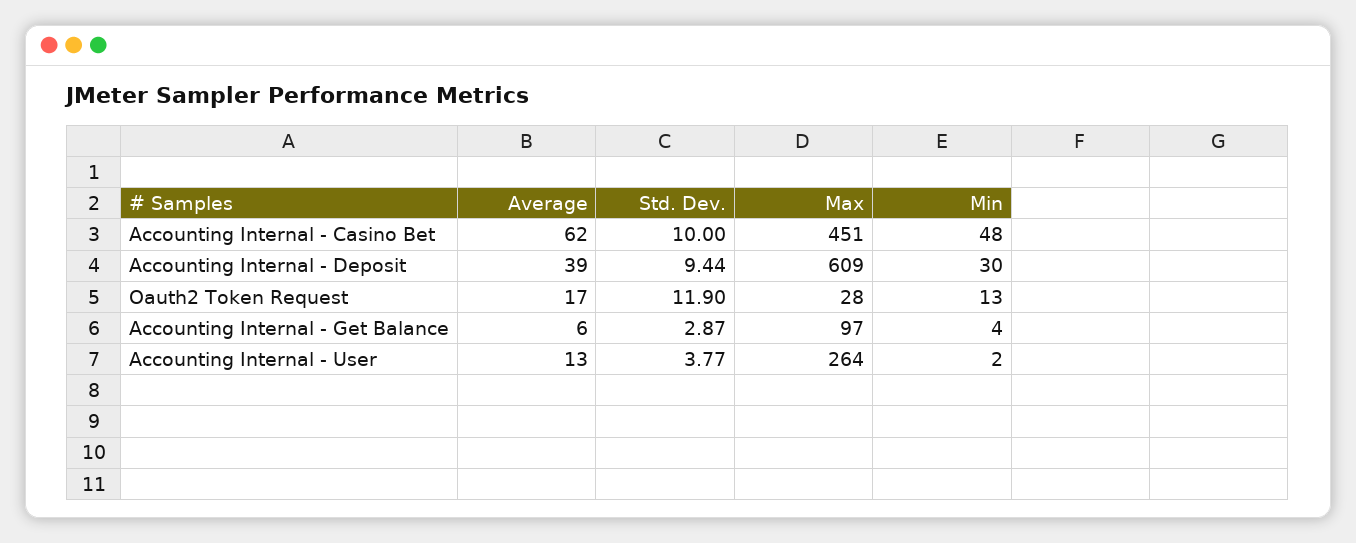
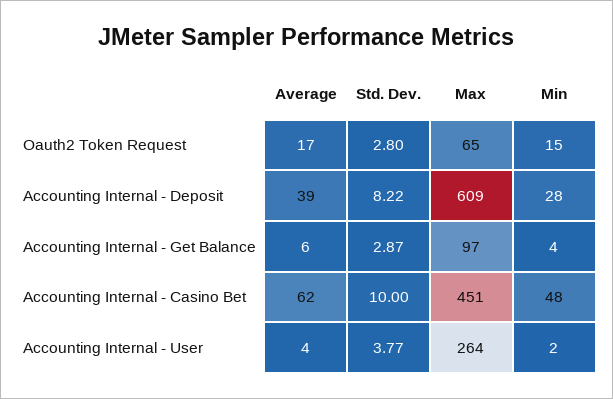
  {
    "Average": {
      "Accounting Internal - Casino Bet": 62,
      "Accounting Internal - Deposit": 39,
      "Oauth2 Token Request": 17,
      "Accounting Internal - Get Balance": 6,
-     "Accounting Internal - User": 13
+     "Accounting Internal - User": 4
    },
    "Std. Dev.": {
      "Accounting Internal - Casino Bet": 10,
-     "Accounting Internal - Deposit": 9.44,
+     "Accounting Internal - Deposit": 8.22,
-     "Oauth2 Token Request": 11.9,
+     "Oauth2 Token Request": 2.8,
      "Accounting Internal - Get Balance": 2.87,
      "Accounting Internal - User": 3.77
    },
    "Max": {
      "Accounting Internal - Casino Bet": 451,
      "Accounting Internal - Deposit": 609,
-     "Oauth2 Token Request": 28,
+     "Oauth2 Token Request": 65,
      "Accounting Internal - Get Balance": 97,
      "Accounting Internal - User": 264
    },
    "Min": {
      "Accounting Internal - Casino Bet": 48,
-     "Accounting Internal - Deposit": 30,
+     "Accounting Internal - Deposit": 28,
-     "Oauth2 Token Request": 13,
+     "Oauth2 Token Request": 15,
      "Accounting Internal - Get Balance": 4,
      "Accounting Internal - User": 2
    }
  }

